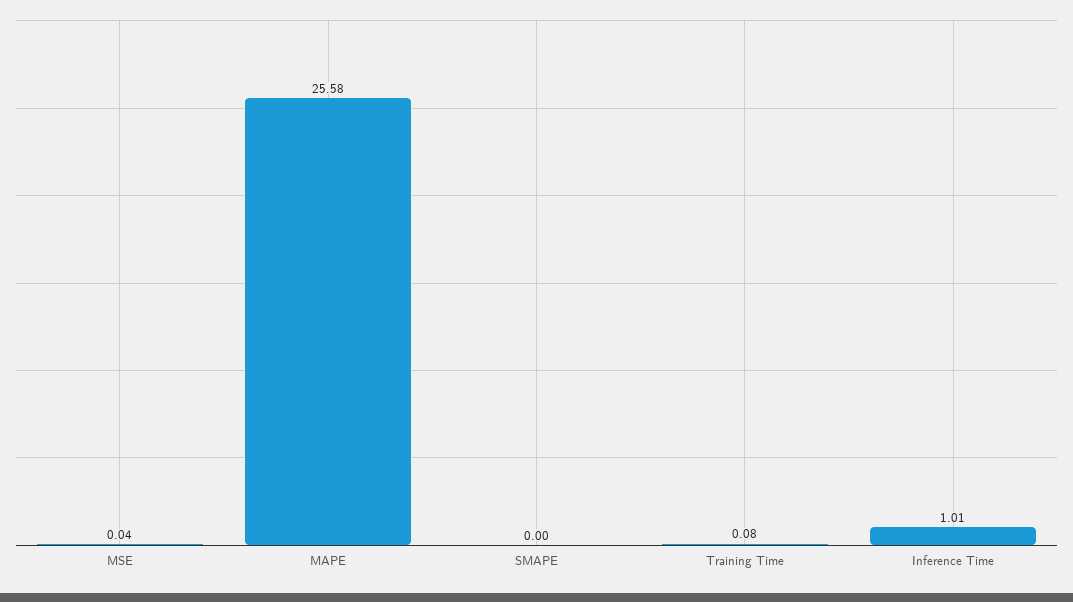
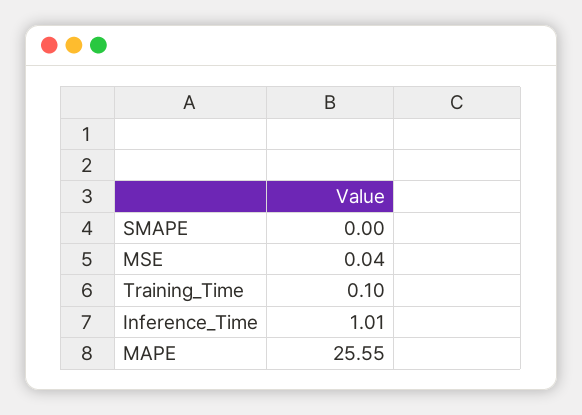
  {
    "MSE": 0.04,
-   "MAPE": 25.58,
+   "MAPE": 25.55,
    "SMAPE": 0,
-   "Training Time": 0.08,
+   "Training Time": 0.1,
    "Inference Time": 1.01
  }

